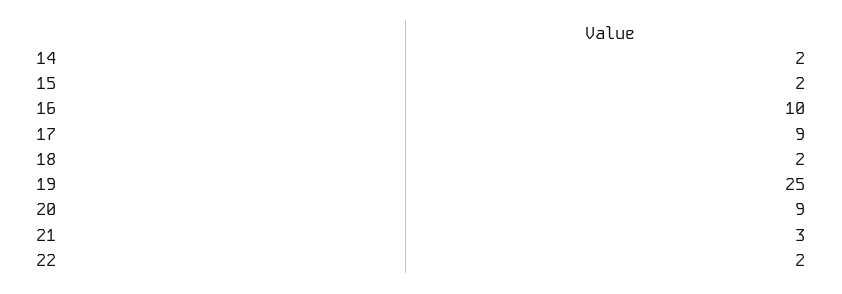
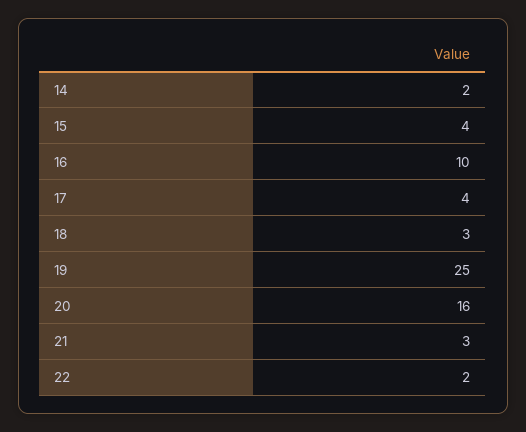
  {
    "14": 2,
-   "15": 2,
+   "15": 4,
    "16": 10,
-   "17": 9,
+   "17": 4,
-   "18": 2,
+   "18": 3,
    "19": 25,
-   "20": 9,
+   "20": 16,
    "21": 3,
    "22": 2
  }

